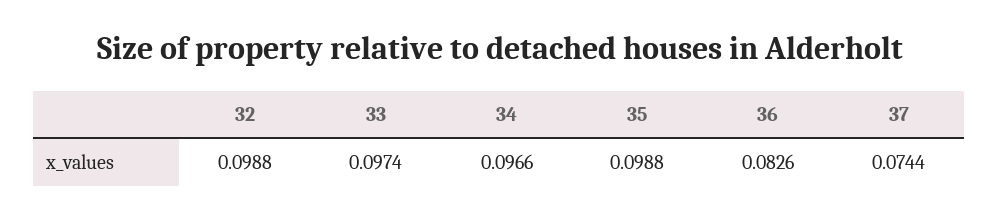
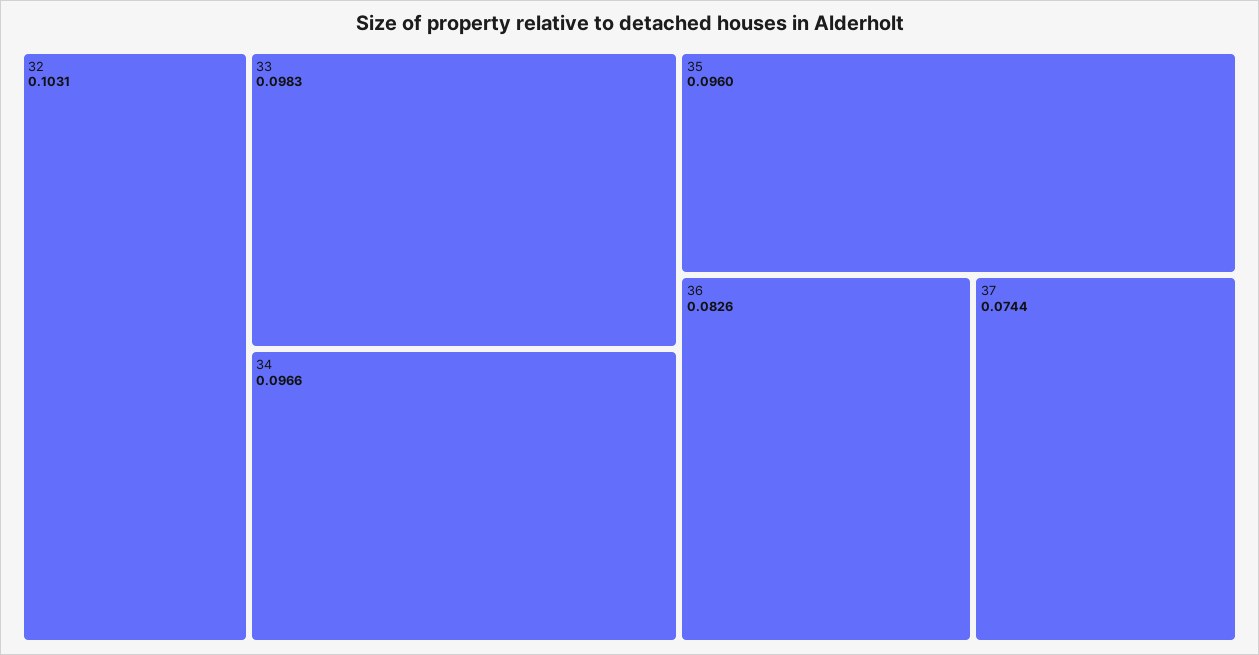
  {
-   "32": 0.0988,
+   "32": 0.1031,
-   "33": 0.0974,
+   "33": 0.0983,
    "34": 0.0966,
-   "35": 0.0988,
+   "35": 0.096,
    "36": 0.0826,
    "37": 0.0744
  }

